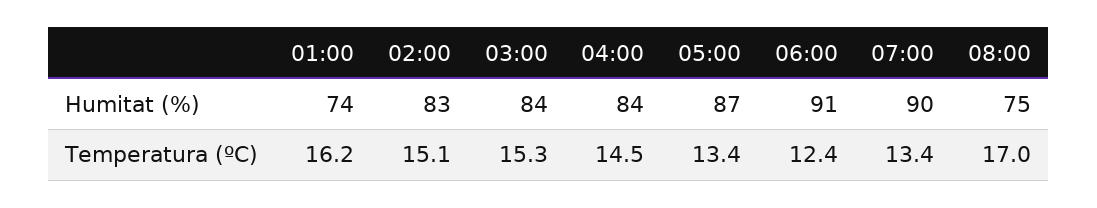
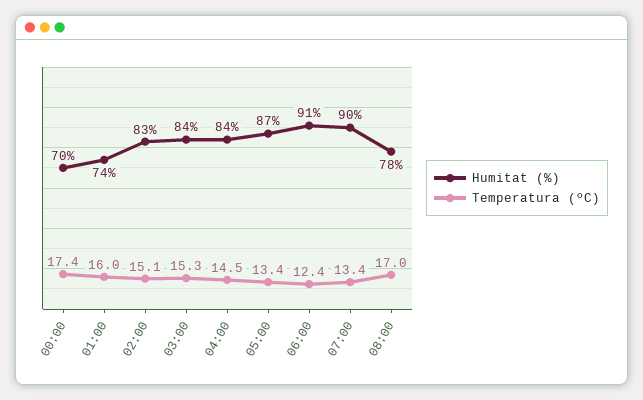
  {
    "Humitat (%)": {
      "01:00": 74,
      "02:00": 83,
      "03:00": 84,
      "04:00": 84,
      "05:00": 87,
      "06:00": 91,
      "07:00": 90,
-     "08:00": 75
+     "08:00": 78,
+     "00:00": 70
    },
    "Temperatura (ºC)": {
-     "01:00": 16.2,
+     "01:00": 16,
      "02:00": 15.1,
      "03:00": 15.3,
      "04:00": 14.5,
      "05:00": 13.4,
      "06:00": 12.4,
      "07:00": 13.4,
-     "08:00": 17
+     "08:00": 17,
+     "00:00": 17.4
    }
  }

